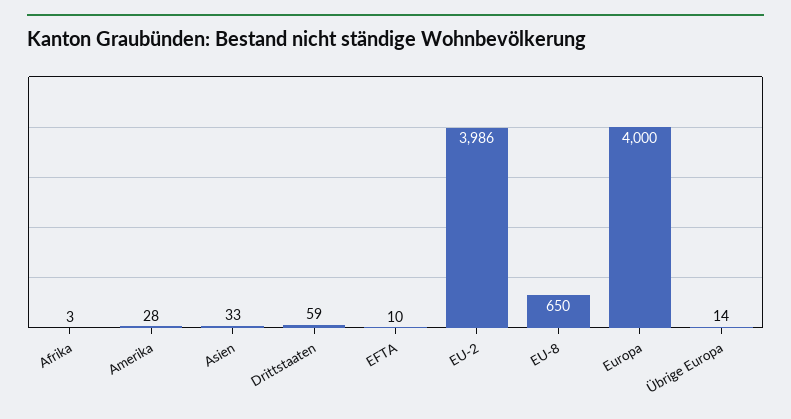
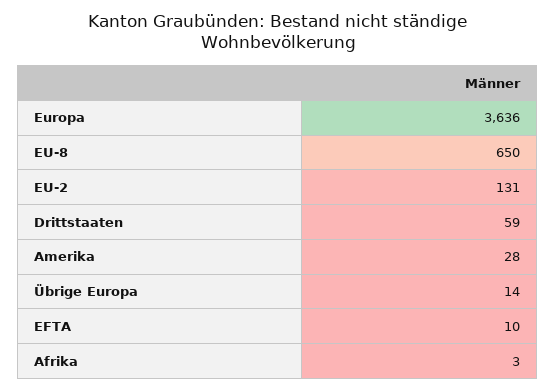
  {
    "Afrika": 3,
    "Amerika": 28,
-   "Asien": 33,
    "Drittstaaten": 59,
    "EFTA": 10,
-   "EU-2": 3986,
+   "EU-2": 131,
    "EU-8": 650,
-   "Europa": 4000,
+   "Europa": 3636,
    "Übrige Europa": 14
  }

